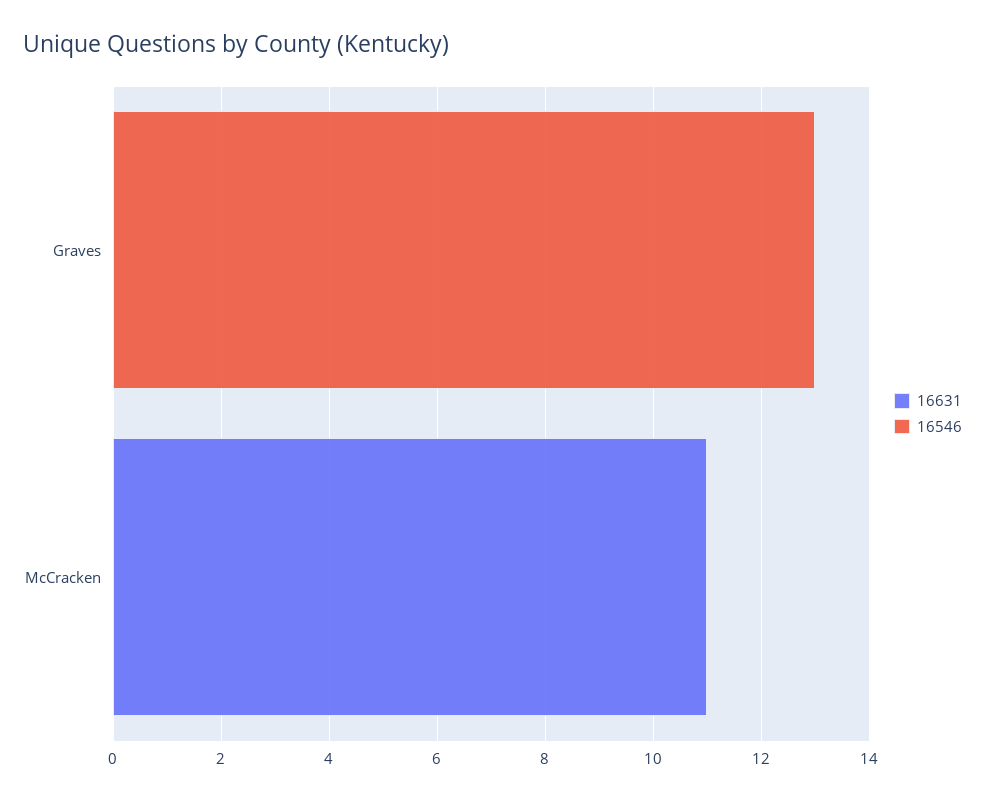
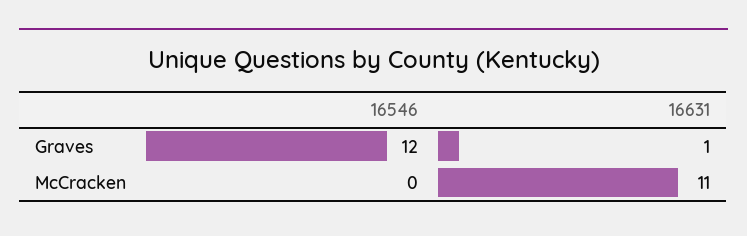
  {
    "16631": {
-     "Graves": 0,
+     "Graves": 1,
      "McCracken": 11
    },
    "16546": {
-     "Graves": 13,
+     "Graves": 12,
      "McCracken": 0
    }
  }

